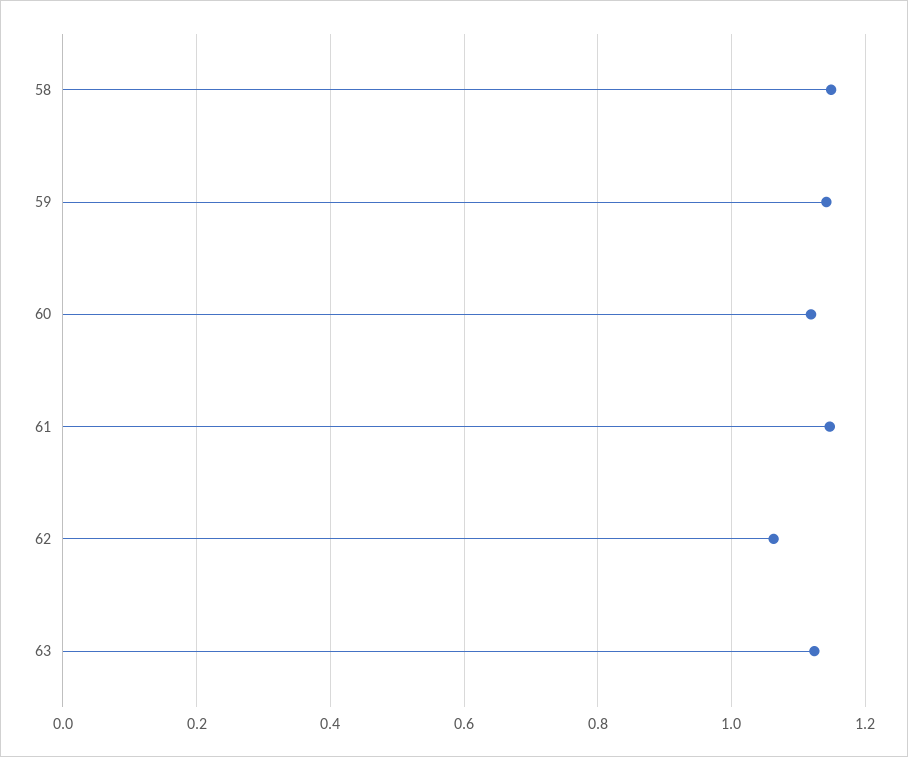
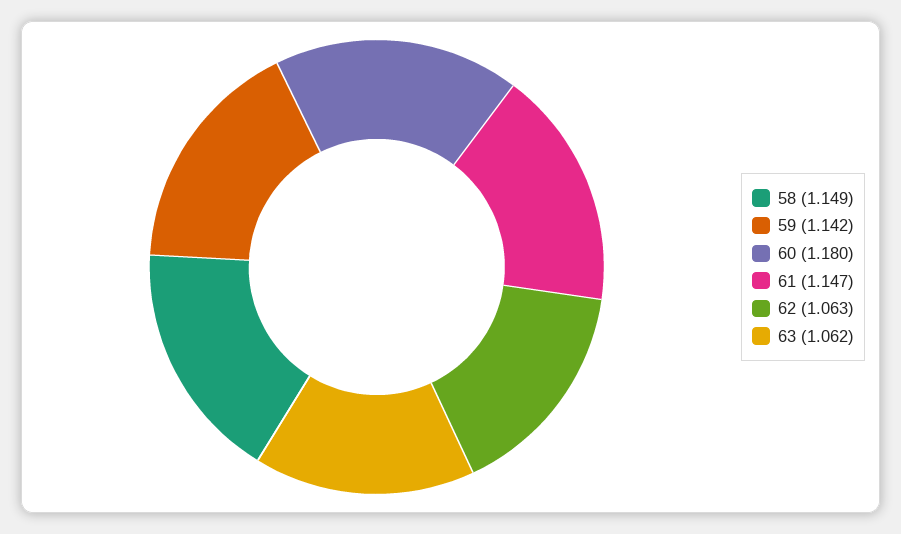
  {
    "58": 1.149,
    "59": 1.142,
-   "60": 1.12,
+   "60": 1.18,
    "61": 1.147,
    "62": 1.063,
-   "63": 1.12
+   "63": 1.062
  }

